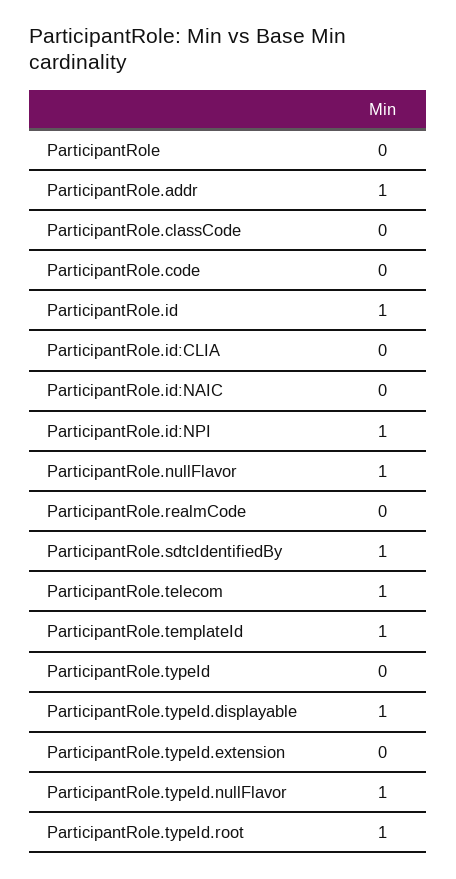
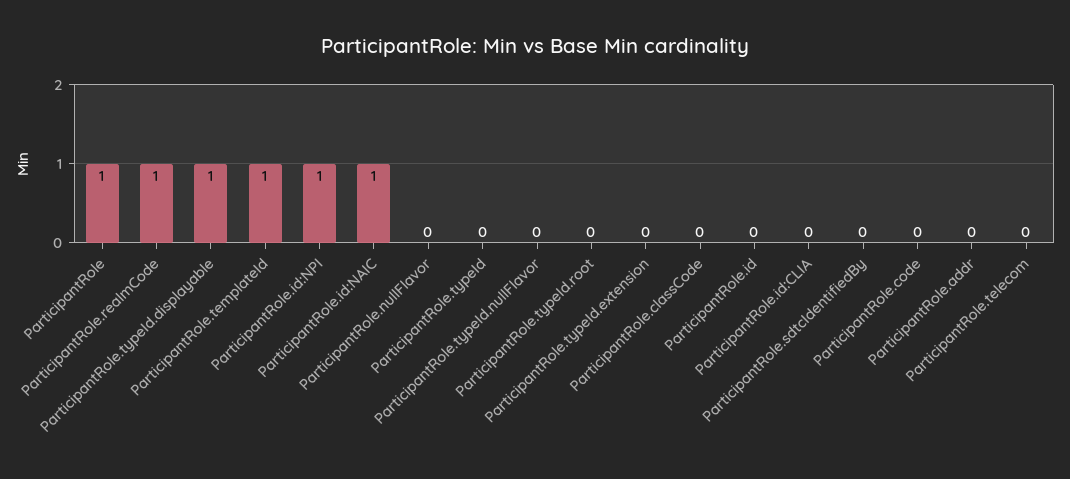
  {
-   "ParticipantRole": 0,
+   "ParticipantRole": 1,
-   "ParticipantRole.addr": 1,
+   "ParticipantRole.addr": 0,
    "ParticipantRole.classCode": 0,
    "ParticipantRole.code": 0,
-   "ParticipantRole.id": 1,
+   "ParticipantRole.id": 0,
    "ParticipantRole.id:CLIA": 0,
-   "ParticipantRole.id:NAIC": 0,
+   "ParticipantRole.id:NAIC": 1,
    "ParticipantRole.id:NPI": 1,
-   "ParticipantRole.nullFlavor": 1,
+   "ParticipantRole.nullFlavor": 0,
-   "ParticipantRole.realmCode": 0,
+   "ParticipantRole.realmCode": 1,
-   "ParticipantRole.sdtcIdentifiedBy": 1,
+   "ParticipantRole.sdtcIdentifiedBy": 0,
-   "ParticipantRole.telecom": 1,
+   "ParticipantRole.telecom": 0,
    "ParticipantRole.templateId": 1,
    "ParticipantRole.typeId": 0,
    "ParticipantRole.typeId.displayable": 1,
    "ParticipantRole.typeId.extension": 0,
-   "ParticipantRole.typeId.nullFlavor": 1,
+   "ParticipantRole.typeId.nullFlavor": 0,
-   "ParticipantRole.typeId.root": 1
+   "ParticipantRole.typeId.root": 0
  }

